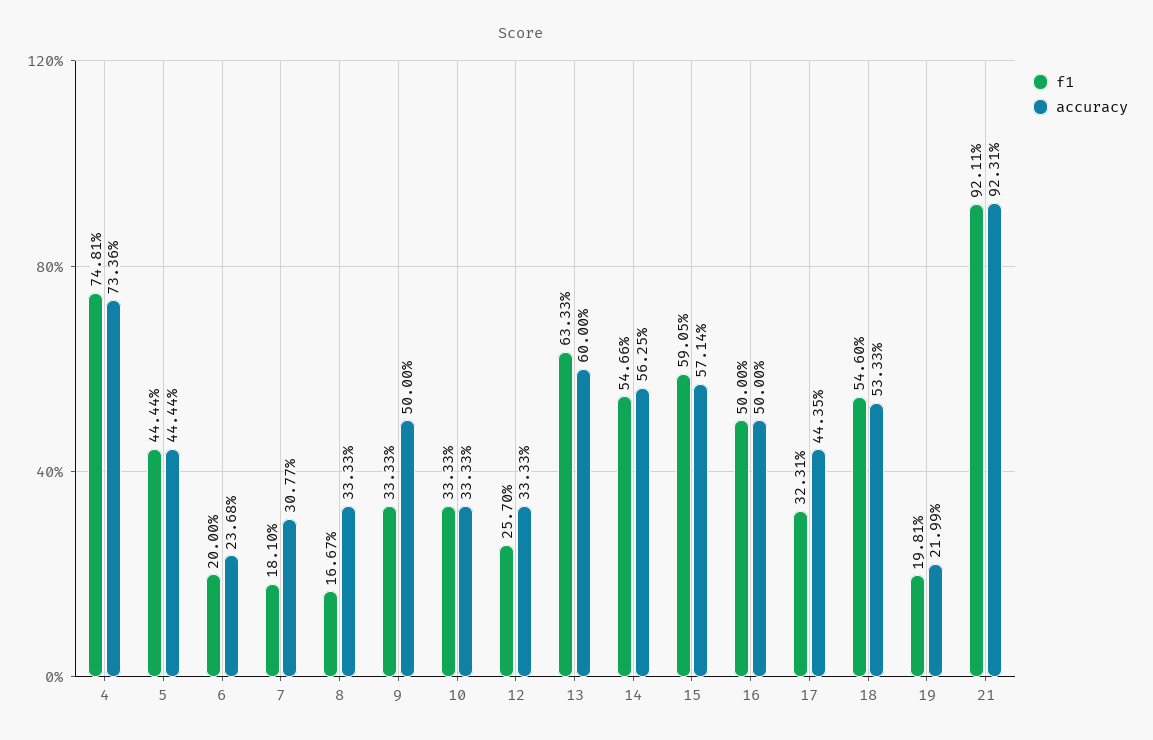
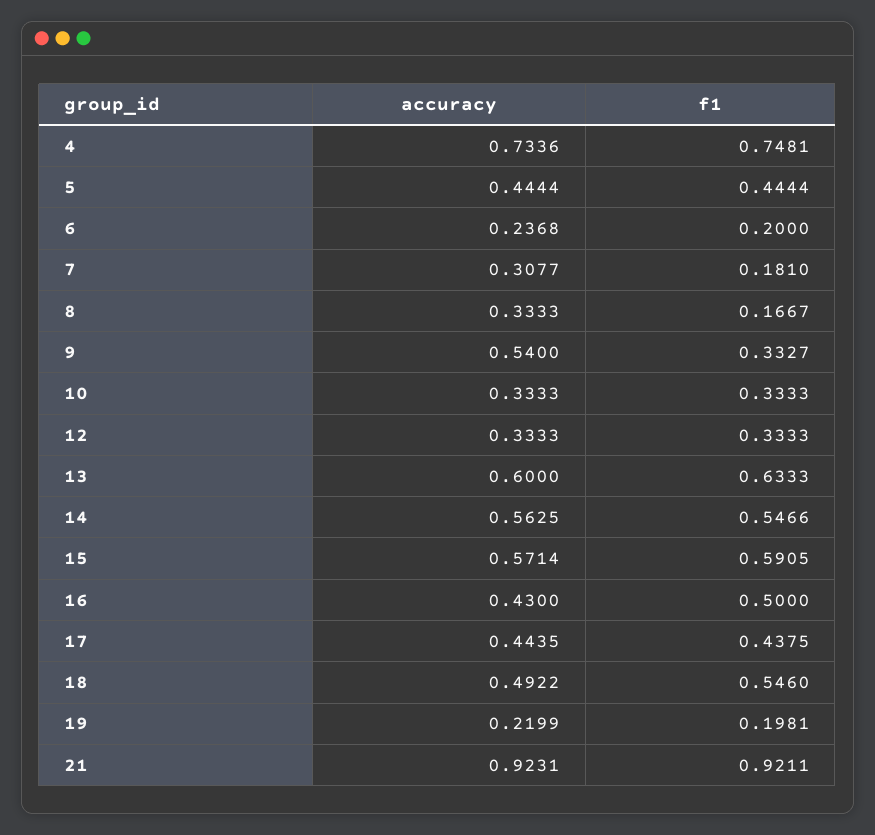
  {
    "f1": {
      "4": 0.7481,
      "5": 0.4444,
      "6": 0.2,
      "7": 0.181,
      "8": 0.1667,
-     "9": 0.3333,
+     "9": 0.3327,
      "10": 0.3333,
-     "12": 0.257,
+     "12": 0.3333,
      "13": 0.6333,
      "14": 0.5466,
      "15": 0.5905,
      "16": 0.5,
-     "17": 0.3231,
+     "17": 0.4375,
      "18": 0.546,
      "19": 0.1981,
      "21": 0.9211
    },
    "accuracy": {
      "4": 0.7336,
      "5": 0.4444,
      "6": 0.2368,
      "7": 0.3077,
      "8": 0.3333,
-     "9": 0.5,
+     "9": 0.54,
      "10": 0.3333,
      "12": 0.3333,
      "13": 0.6,
      "14": 0.5625,
      "15": 0.5714,
-     "16": 0.5,
+     "16": 0.43,
      "17": 0.4435,
-     "18": 0.5333,
+     "18": 0.4922,
      "19": 0.2199,
      "21": 0.9231
    }
  }

